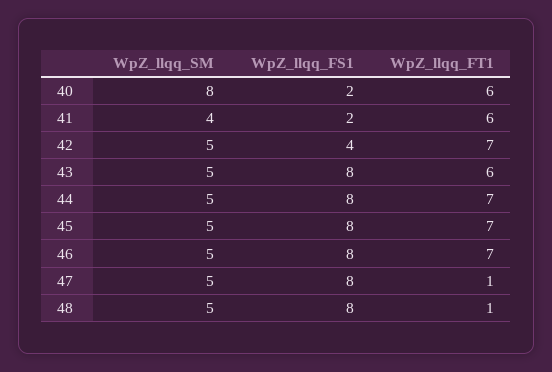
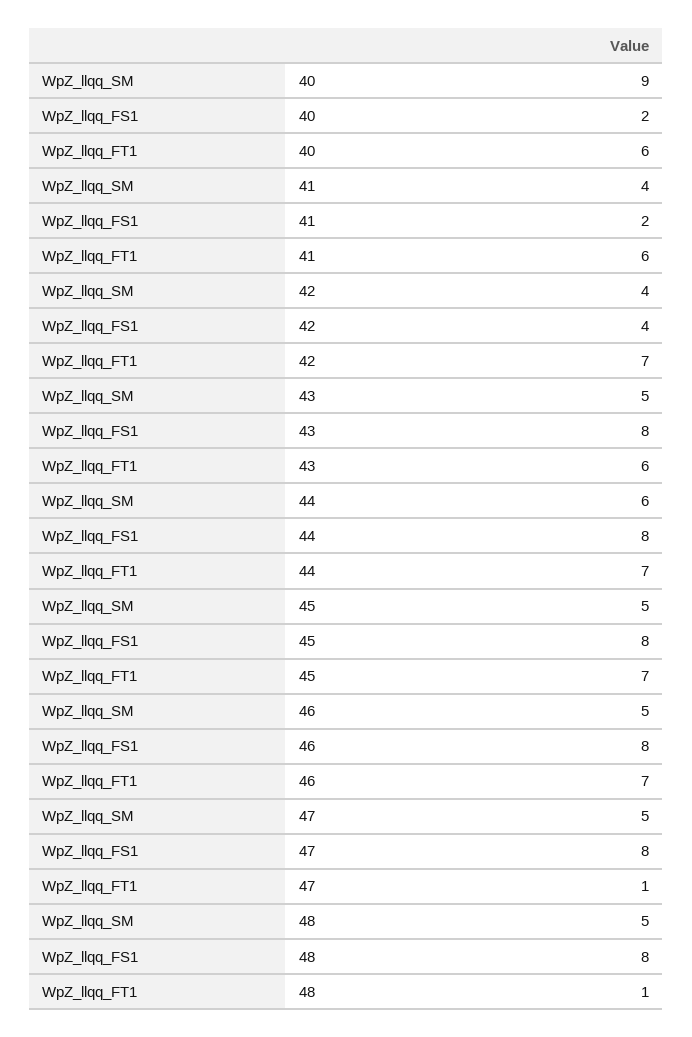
  {
    "WpZ_llqq_SM": {
-     "40": 8,
+     "40": 9,
      "41": 4,
-     "42": 5,
+     "42": 4,
      "43": 5,
-     "44": 5,
+     "44": 6,
      "45": 5,
      "46": 5,
      "47": 5,
      "48": 5
    },
    "WpZ_llqq_FS1": {
      "40": 2,
      "41": 2,
      "42": 4,
      "43": 8,
      "44": 8,
      "45": 8,
      "46": 8,
      "47": 8,
      "48": 8
    },
    "WpZ_llqq_FT1": {
      "40": 6,
      "41": 6,
      "42": 7,
      "43": 6,
      "44": 7,
      "45": 7,
      "46": 7,
      "47": 1,
      "48": 1
    }
  }

